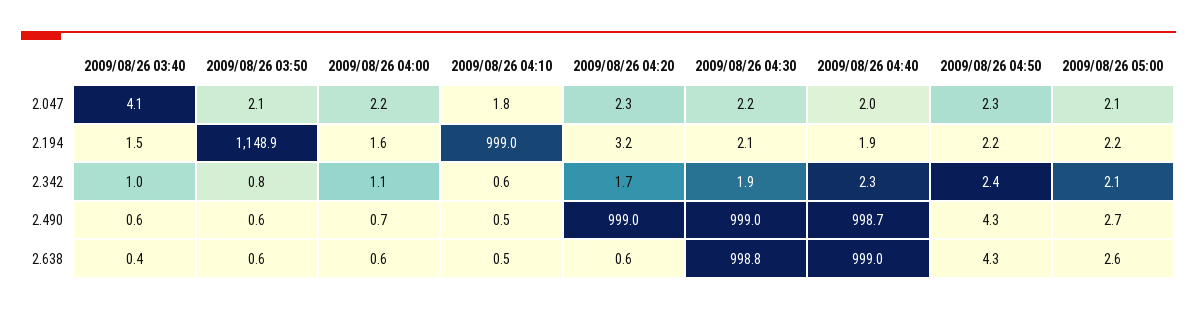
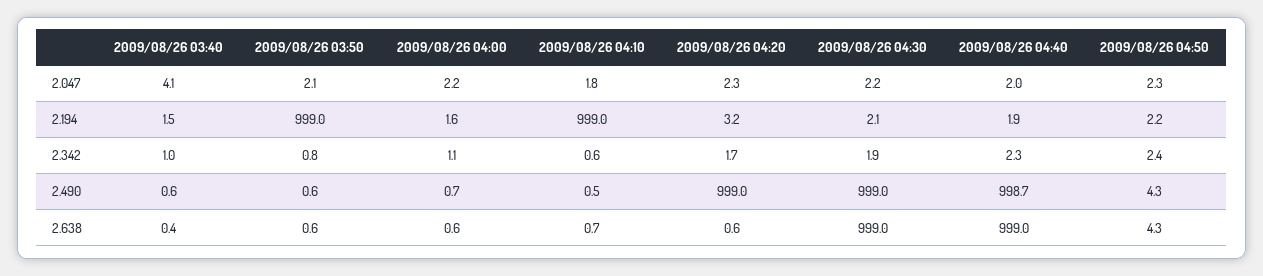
  {
    "2009/08/26 03:40": {
      "2.047": 4.1,
      "2.194": 1.5,
      "2.342": 1,
      "2.490": 0.6,
      "2.638": 0.4
    },
    "2009/08/26 03:50": {
      "2.047": 2.1,
-     "2.194": 1148.9,
+     "2.194": 999,
      "2.342": 0.8,
      "2.490": 0.6,
      "2.638": 0.6
    },
    "2009/08/26 04:00": {
      "2.047": 2.2,
      "2.194": 1.6,
      "2.342": 1.1,
      "2.490": 0.7,
      "2.638": 0.6
    },
    "2009/08/26 04:10": {
      "2.047": 1.8,
      "2.194": 999,
      "2.342": 0.6,
      "2.490": 0.5,
-     "2.638": 0.5
+     "2.638": 0.7
    },
    "2009/08/26 04:20": {
      "2.047": 2.3,
      "2.194": 3.2,
      "2.342": 1.7,
      "2.490": 999,
      "2.638": 0.6
    },
    "2009/08/26 04:30": {
      "2.047": 2.2,
      "2.194": 2.1,
      "2.342": 1.9,
      "2.490": 999,
-     "2.638": 998.8
+     "2.638": 999
    },
    "2009/08/26 04:40": {
      "2.047": 2,
      "2.194": 1.9,
      "2.342": 2.3,
      "2.490": 998.7,
      "2.638": 999
    },
    "2009/08/26 04:50": {
      "2.047": 2.3,
      "2.194": 2.2,
      "2.342": 2.4,
      "2.490": 4.3,
      "2.638": 4.3
-   },
+   }
-   "2009/08/26 05:00": {
-     "2.047": 2.1,
-     "2.194": 2.2,
-     "2.342": 2.1,
-     "2.490": 2.7,
-     "2.638": 2.6
-   }
  }

